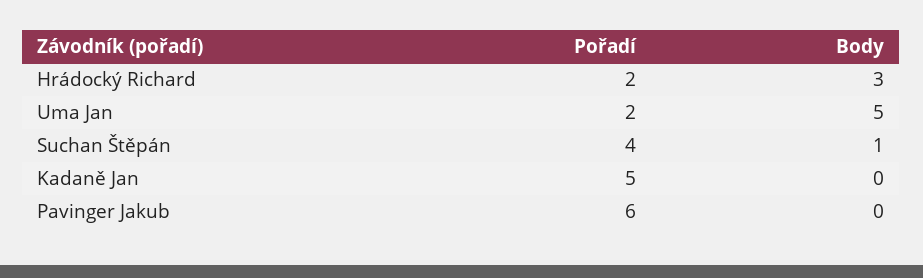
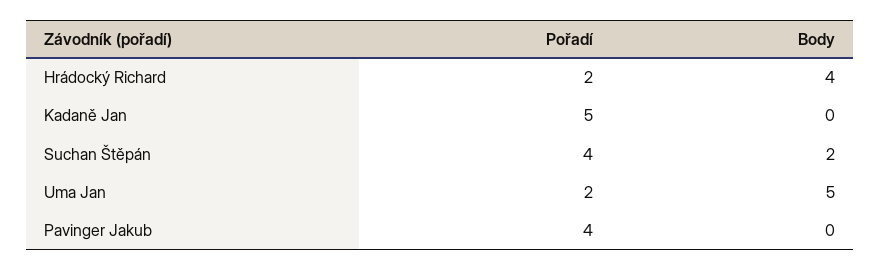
  {
    "Pořadí": {
      "Hrádocký Richard": 2,
      "Uma Jan": 2,
      "Suchan Štěpán": 4,
      "Kadaně Jan": 5,
-     "Pavinger Jakub": 6
+     "Pavinger Jakub": 4
    },
    "Body": {
-     "Hrádocký Richard": 3,
+     "Hrádocký Richard": 4,
      "Uma Jan": 5,
-     "Suchan Štěpán": 1,
+     "Suchan Štěpán": 2,
      "Kadaně Jan": 0,
      "Pavinger Jakub": 0
    }
  }

